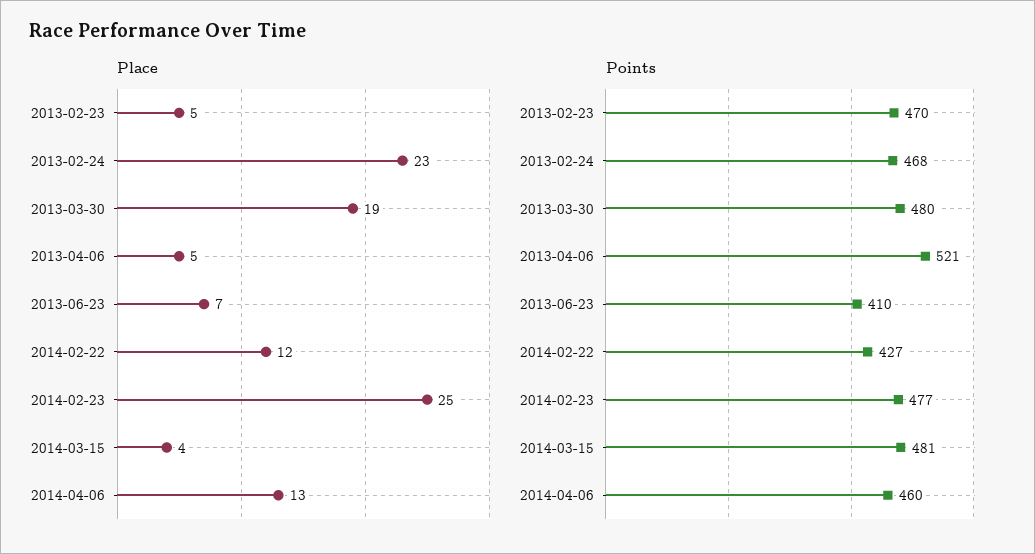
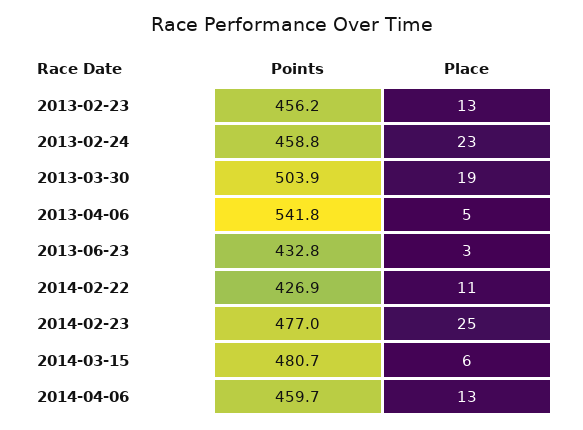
  {
    "Place": {
-     "2013-02-23": 5,
+     "2013-02-23": 13,
      "2013-02-24": 23,
      "2013-03-30": 19,
      "2013-04-06": 5,
-     "2013-06-23": 7,
+     "2013-06-23": 3,
-     "2014-02-22": 12,
+     "2014-02-22": 11,
      "2014-02-23": 25,
-     "2014-03-15": 4,
+     "2014-03-15": 6,
      "2014-04-06": 13
    },
    "Points": {
-     "2013-02-23": 470,
+     "2013-02-23": 456.2,
-     "2013-02-24": 468,
+     "2013-02-24": 458.8,
-     "2013-03-30": 480,
+     "2013-03-30": 503.9,
-     "2013-04-06": 521,
+     "2013-04-06": 541.8,
-     "2013-06-23": 410,
+     "2013-06-23": 432.8,
      "2014-02-22": 426.9,
      "2014-02-23": 477,
      "2014-03-15": 480.7,
      "2014-04-06": 459.7
    }
  }

